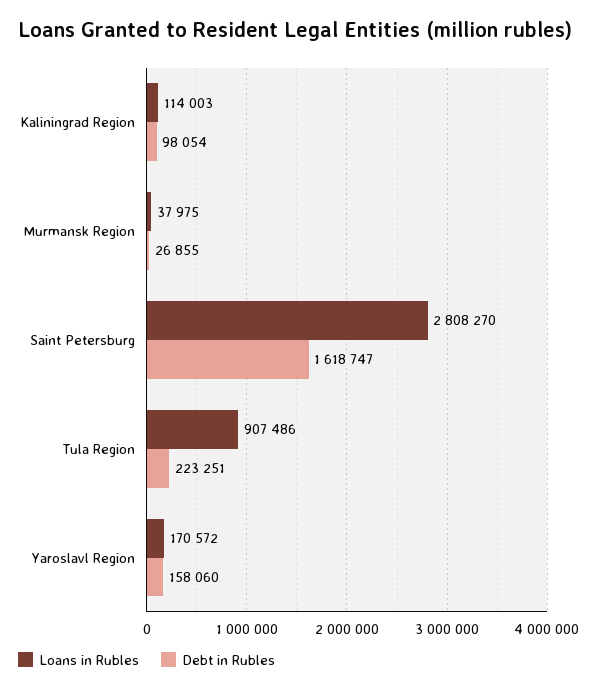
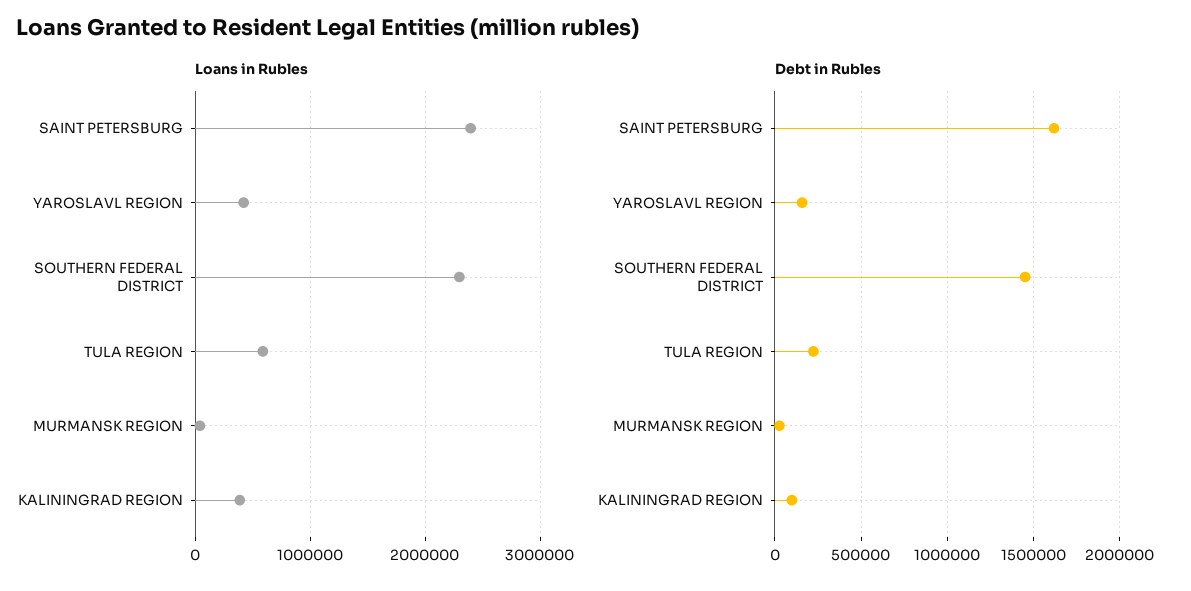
  {
    "Loans in Rubles": {
-     "Kaliningrad Region": 114003,
+     "Kaliningrad Region": 400000,
      "Murmansk Region": 37975,
-     "Saint Petersburg": 2808270,
+     "Saint Petersburg": 2400000,
-     "Tula Region": 907486,
+     "Tula Region": 600000,
-     "Yaroslavl Region": 170572
+     "Yaroslavl Region": 400000,
+     "SOUTHERN FEDERAL DISTRICT": 2300000
    },
    "Debt in Rubles": {
      "Kaliningrad Region": 98054,
      "Murmansk Region": 26855,
      "Saint Petersburg": 1618747,
      "Tula Region": 223251,
-     "Yaroslavl Region": 158060
+     "Yaroslavl Region": 158060,
+     "SOUTHERN FEDERAL DISTRICT": 1450000
    }
  }

